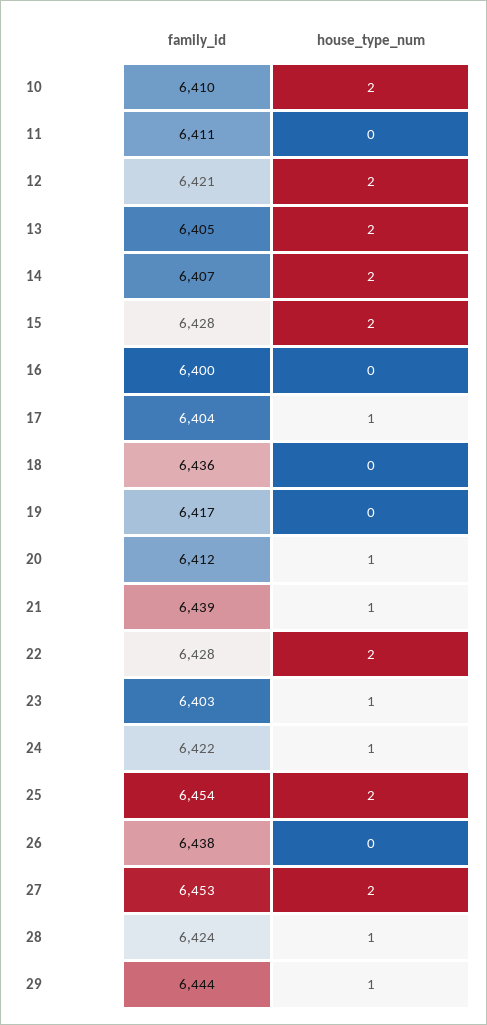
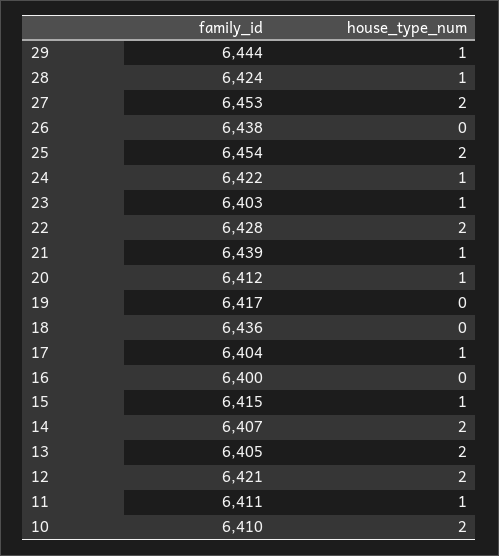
  {
    "family_id": {
      "10": 6410,
      "11": 6411,
      "12": 6421,
      "13": 6405,
      "14": 6407,
-     "15": 6428,
+     "15": 6415,
      "16": 6400,
      "17": 6404,
      "18": 6436,
      "19": 6417,
      "20": 6412,
      "21": 6439,
      "22": 6428,
      "23": 6403,
      "24": 6422,
      "25": 6454,
      "26": 6438,
      "27": 6453,
      "28": 6424,
      "29": 6444
    },
    "house_type_num": {
      "10": 2,
-     "11": 0,
+     "11": 1,
      "12": 2,
      "13": 2,
      "14": 2,
-     "15": 2,
+     "15": 1,
      "16": 0,
      "17": 1,
      "18": 0,
      "19": 0,
      "20": 1,
      "21": 1,
      "22": 2,
      "23": 1,
      "24": 1,
      "25": 2,
      "26": 0,
      "27": 2,
      "28": 1,
      "29": 1
    }
  }

